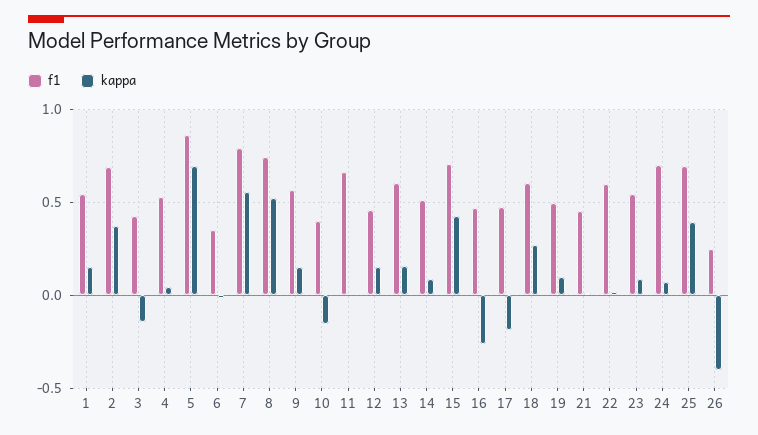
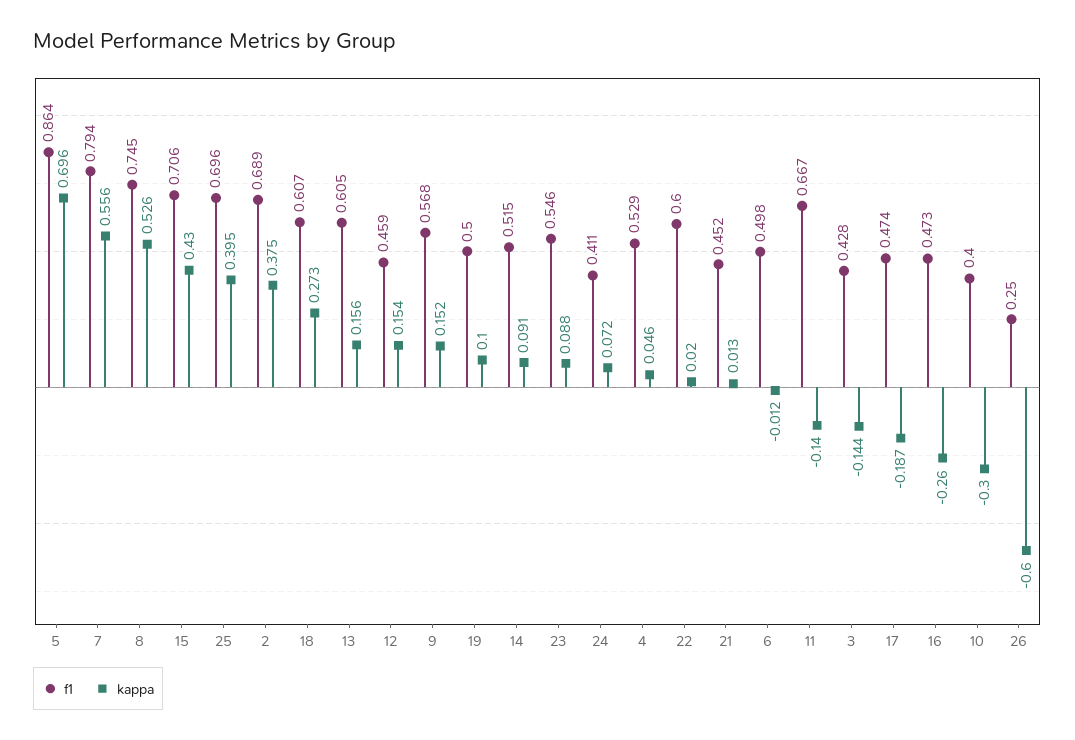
  {
    "f1": {
-     "1": 0.55,
      "2": 0.689,
      "3": 0.428,
      "4": 0.529,
      "5": 0.864,
-     "6": 0.35,
+     "6": 0.498,
      "7": 0.794,
      "8": 0.745,
      "9": 0.568,
      "10": 0.4,
      "11": 0.667,
      "12": 0.459,
      "13": 0.605,
      "14": 0.515,
      "15": 0.706,
      "16": 0.473,
      "17": 0.474,
      "18": 0.607,
      "19": 0.5,
      "21": 0.452,
      "22": 0.6,
      "23": 0.546,
-     "24": 0.7,
+     "24": 0.411,
      "25": 0.696,
      "26": 0.25
    },
    "kappa": {
-     "1": 0.15,
      "2": 0.375,
      "3": -0.144,
      "4": 0.046,
      "5": 0.696,
      "6": -0.012,
      "7": 0.556,
      "8": 0.526,
      "9": 0.152,
-     "10": -0.15,
+     "10": -0.3,
-     "11": 0,
+     "11": -0.14,
      "12": 0.154,
      "13": 0.156,
      "14": 0.091,
      "15": 0.43,
      "16": -0.26,
      "17": -0.187,
      "18": 0.273,
      "19": 0.1,
      "21": 0.013,
      "22": 0.02,
      "23": 0.088,
      "24": 0.072,
      "25": 0.395,
-     "26": -0.4
+     "26": -0.6
    }
  }

